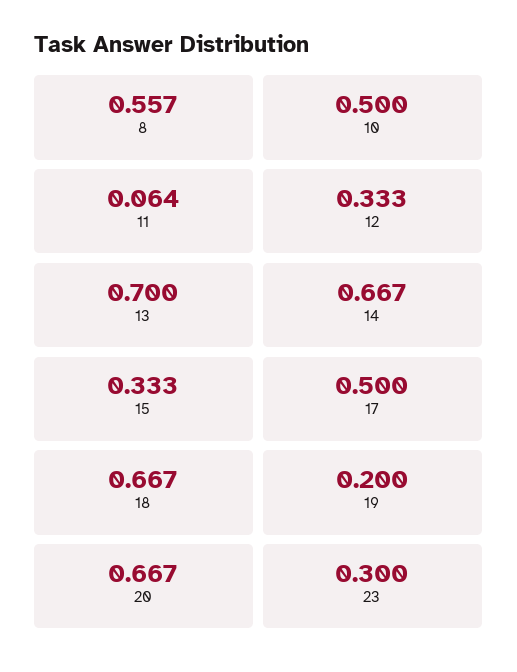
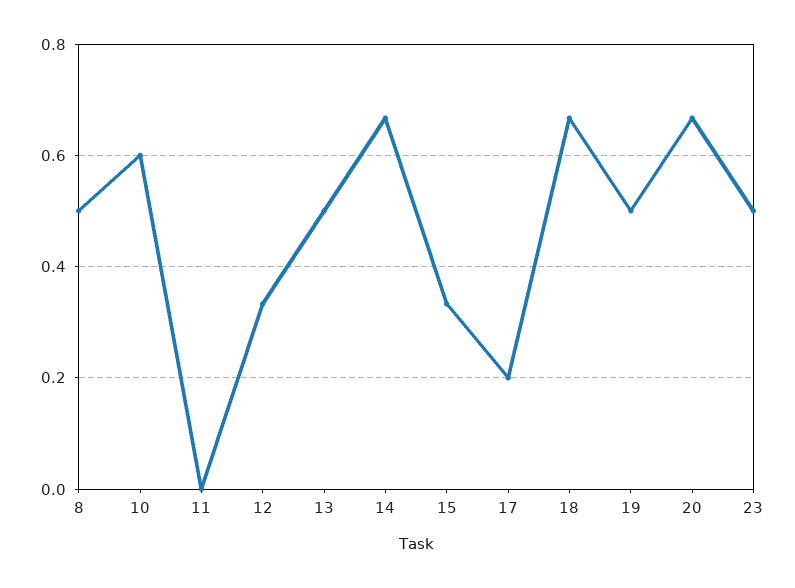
  {
-   "8": 0.557,
+   "8": 0.5,
-   "10": 0.5,
+   "10": 0.6,
-   "11": 0.064,
+   "11": 0,
    "12": 0.333,
-   "13": 0.7,
+   "13": 0.5,
    "14": 0.667,
    "15": 0.333,
-   "17": 0.5,
+   "17": 0.2,
    "18": 0.667,
-   "19": 0.2,
+   "19": 0.5,
    "20": 0.667,
-   "23": 0.3
+   "23": 0.5
  }

